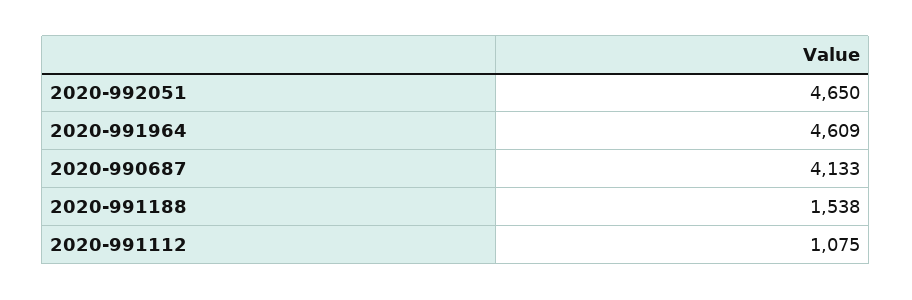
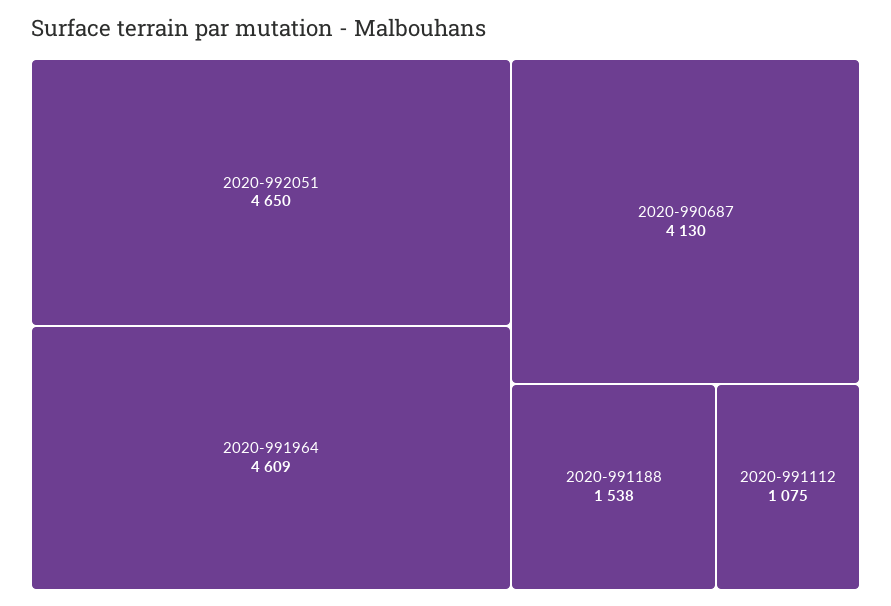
  {
    "2020-992051": 4650,
    "2020-991964": 4609,
-   "2020-990687": 4133,
+   "2020-990687": 4130,
    "2020-991188": 1538,
    "2020-991112": 1075
  }

